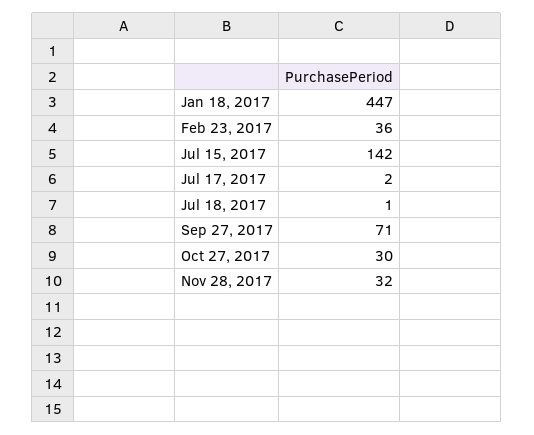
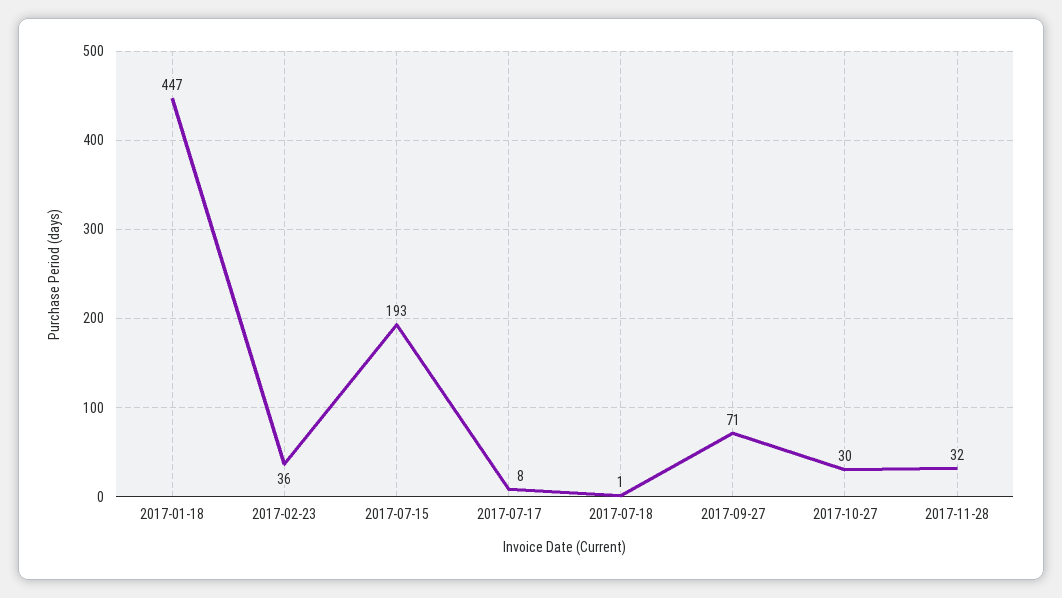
  {
    "Jan 18, 2017": 447,
    "Feb 23, 2017": 36,
-   "Jul 15, 2017": 142,
+   "Jul 15, 2017": 193,
-   "Jul 17, 2017": 2,
+   "Jul 17, 2017": 8,
    "Jul 18, 2017": 1,
    "Sep 27, 2017": 71,
    "Oct 27, 2017": 30,
    "Nov 28, 2017": 32
  }

